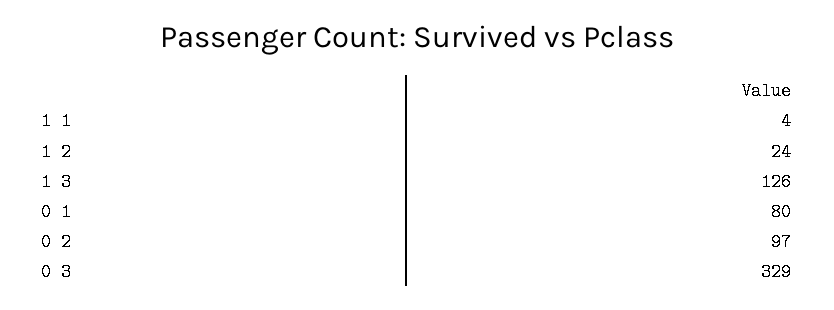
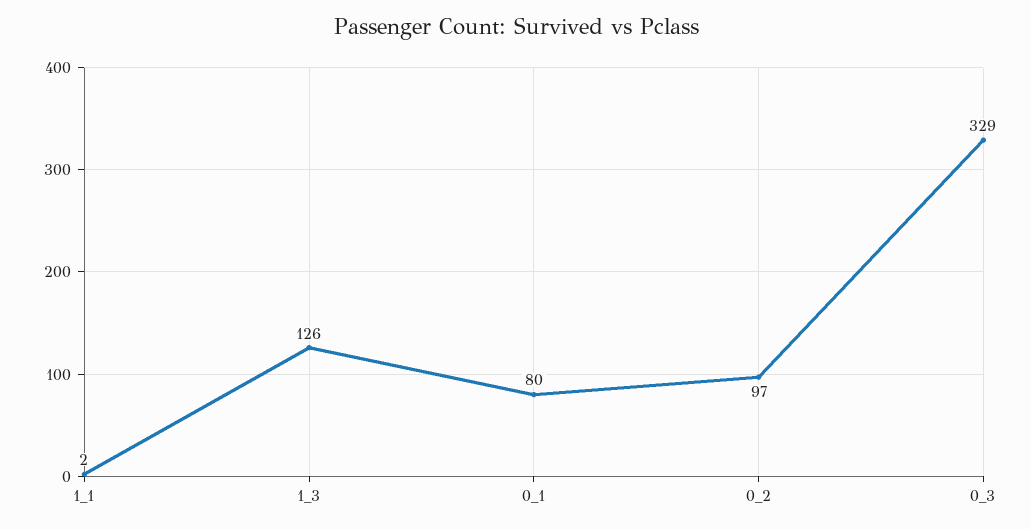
  {
-   "1 1": 4,
+   "1 1": 2,
-   "1 2": 24,
    "1 3": 126,
    "0 1": 80,
    "0 2": 97,
    "0 3": 329
  }

